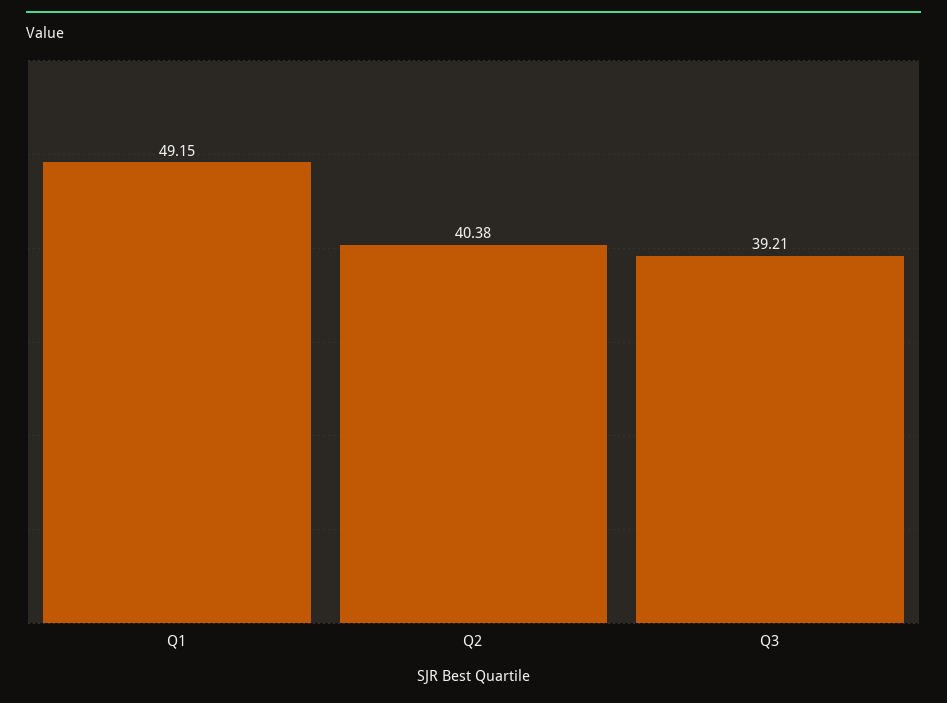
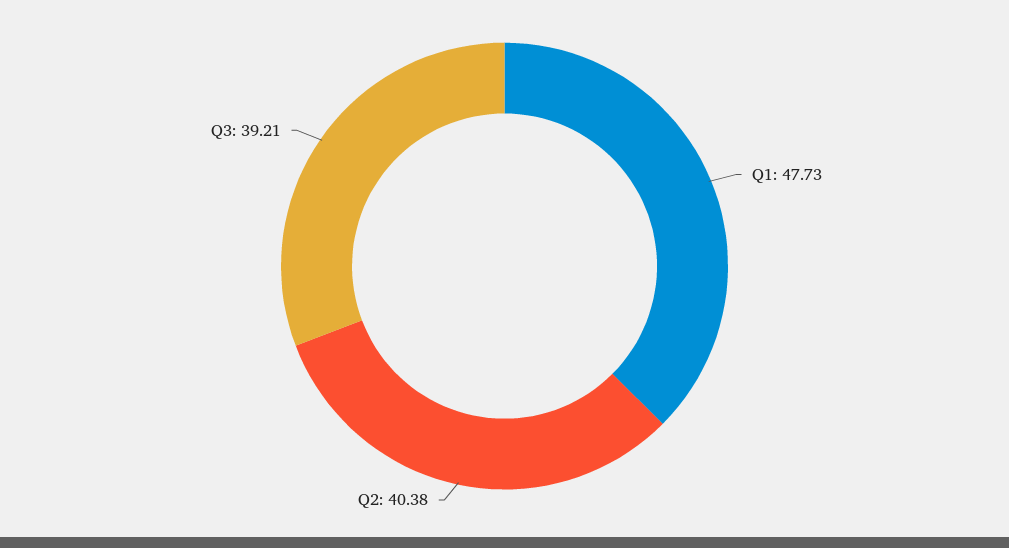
  {
-   "Q1": 49.15,
+   "Q1": 47.73,
    "Q2": 40.38,
    "Q3": 39.21
  }

